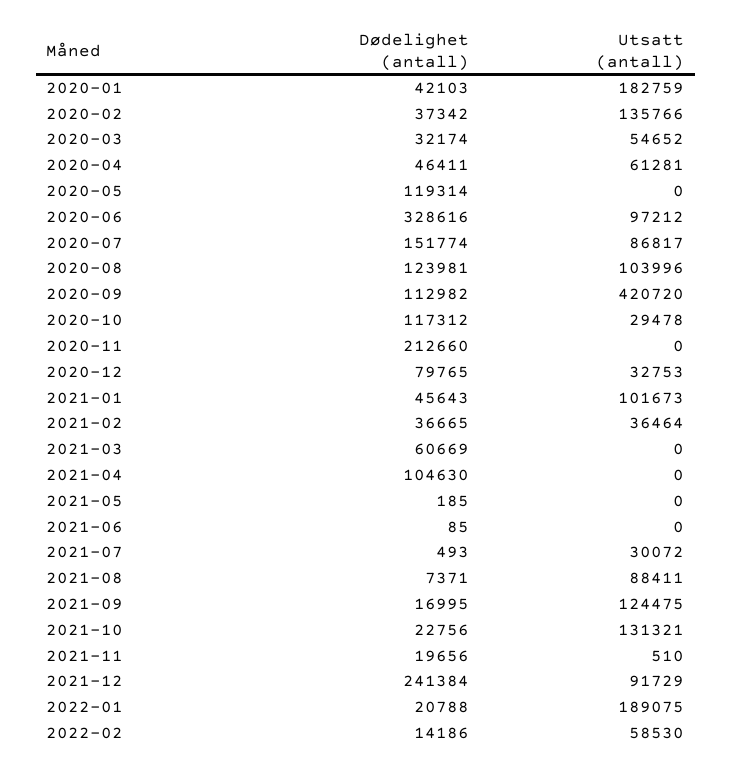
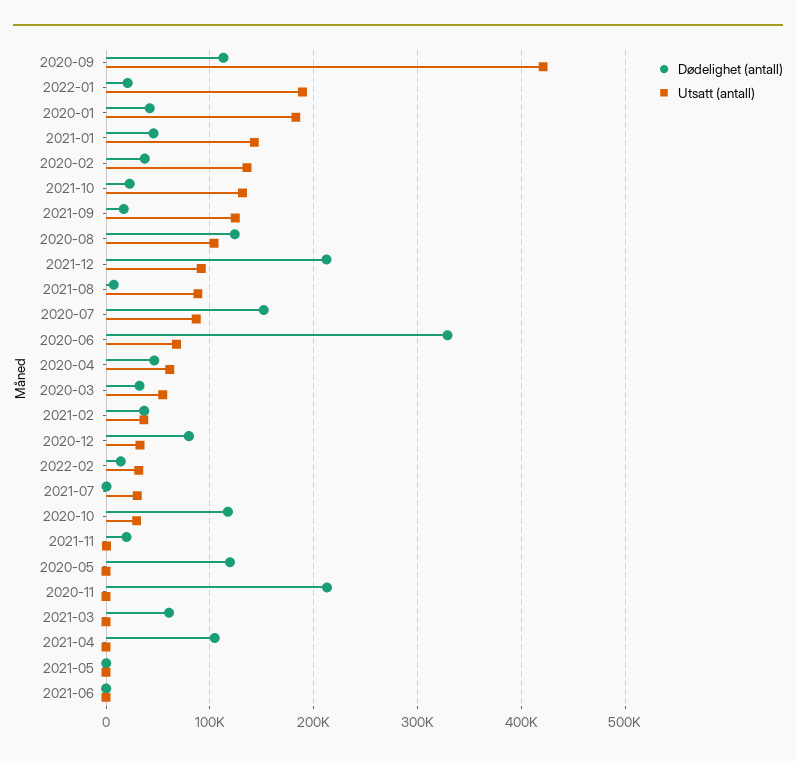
  {
    "Dødelighet (antall)": {
      "2020-01": 42103,
      "2020-02": 37342,
      "2020-03": 32174,
      "2020-04": 46411,
      "2020-05": 119314,
      "2020-06": 328616,
      "2020-07": 151774,
      "2020-08": 123981,
      "2020-09": 112982,
      "2020-10": 117312,
      "2020-11": 212660,
      "2020-12": 79765,
      "2021-01": 45643,
      "2021-02": 36665,
      "2021-03": 60669,
      "2021-04": 104630,
      "2021-05": 185,
      "2021-06": 85,
      "2021-07": 493,
      "2021-08": 7371,
      "2021-09": 16995,
      "2021-10": 22756,
      "2021-11": 19656,
-     "2021-12": 241384,
+     "2021-12": 210000,
      "2022-01": 20788,
      "2022-02": 14186
    },
    "Utsatt (antall)": {
      "2020-01": 182759,
      "2020-02": 135766,
      "2020-03": 54652,
      "2020-04": 61281,
      "2020-05": 0,
-     "2020-06": 97212,
+     "2020-06": 70000,
      "2020-07": 86817,
      "2020-08": 103996,
      "2020-09": 420720,
      "2020-10": 29478,
      "2020-11": 0,
      "2020-12": 32753,
-     "2021-01": 101673,
+     "2021-01": 140000,
      "2021-02": 36464,
      "2021-03": 0,
      "2021-04": 0,
      "2021-05": 0,
      "2021-06": 0,
      "2021-07": 30072,
      "2021-08": 88411,
      "2021-09": 124475,
      "2021-10": 131321,
      "2021-11": 510,
      "2021-12": 91729,
      "2022-01": 189075,
-     "2022-02": 58530
+     "2022-02": 30000
    }
  }

